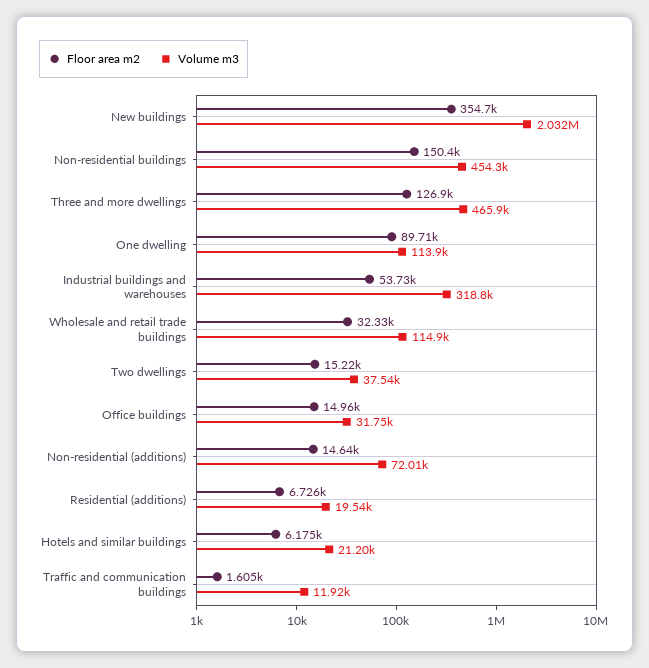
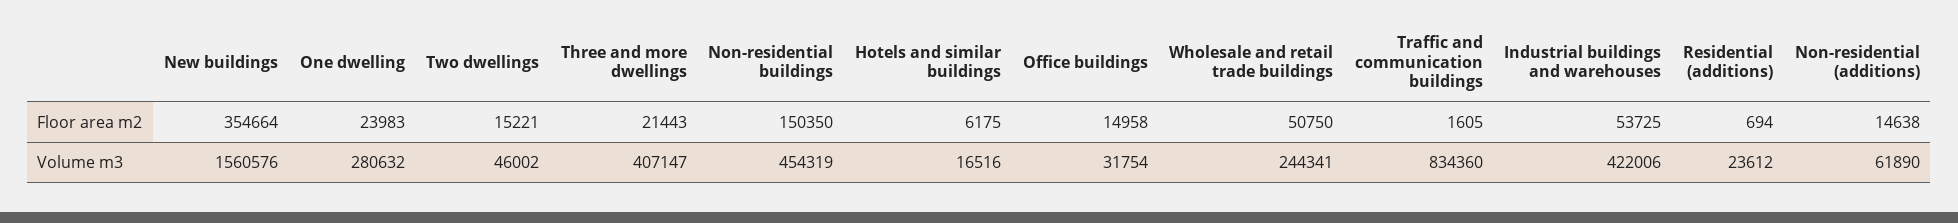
  {
    "Floor area m2": {
      "New buildings": 354664,
      "Non-residential buildings": 150350,
-     "Three and more dwellings": 126900,
+     "Three and more dwellings": 21443,
-     "One dwelling": 89710,
+     "One dwelling": 23983,
      "Industrial buildings and warehouses": 53725,
-     "Wholesale and retail trade buildings": 32330,
+     "Wholesale and retail trade buildings": 50750,
      "Two dwellings": 15221,
      "Office buildings": 14958,
      "Non-residential (additions)": 14638,
-     "Residential (additions)": 6726,
+     "Residential (additions)": 694,
      "Hotels and similar buildings": 6175,
      "Traffic and communication buildings": 1605
    },
    "Volume m3": {
-     "New buildings": 2032000,
+     "New buildings": 1560576,
      "Non-residential buildings": 454319,
-     "Three and more dwellings": 465900,
+     "Three and more dwellings": 407147,
-     "One dwelling": 113900,
+     "One dwelling": 280632,
-     "Industrial buildings and warehouses": 318800,
+     "Industrial buildings and warehouses": 422006,
-     "Wholesale and retail trade buildings": 114900,
+     "Wholesale and retail trade buildings": 244341,
-     "Two dwellings": 37540,
+     "Two dwellings": 46002,
      "Office buildings": 31754,
-     "Non-residential (additions)": 72010,
+     "Non-residential (additions)": 61890,
-     "Residential (additions)": 19540,
+     "Residential (additions)": 23612,
-     "Hotels and similar buildings": 21200,
+     "Hotels and similar buildings": 16516,
-     "Traffic and communication buildings": 11920
+     "Traffic and communication buildings": 834360
    }
  }

